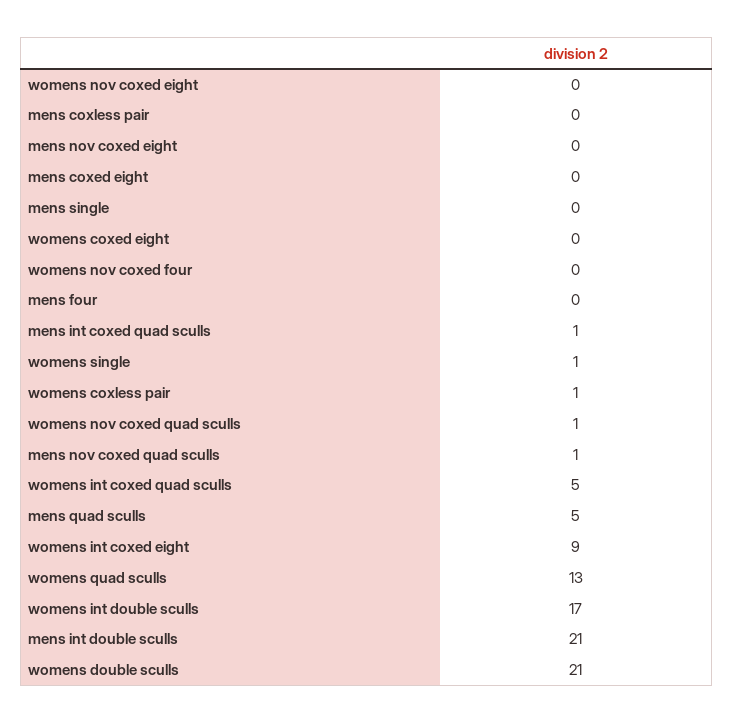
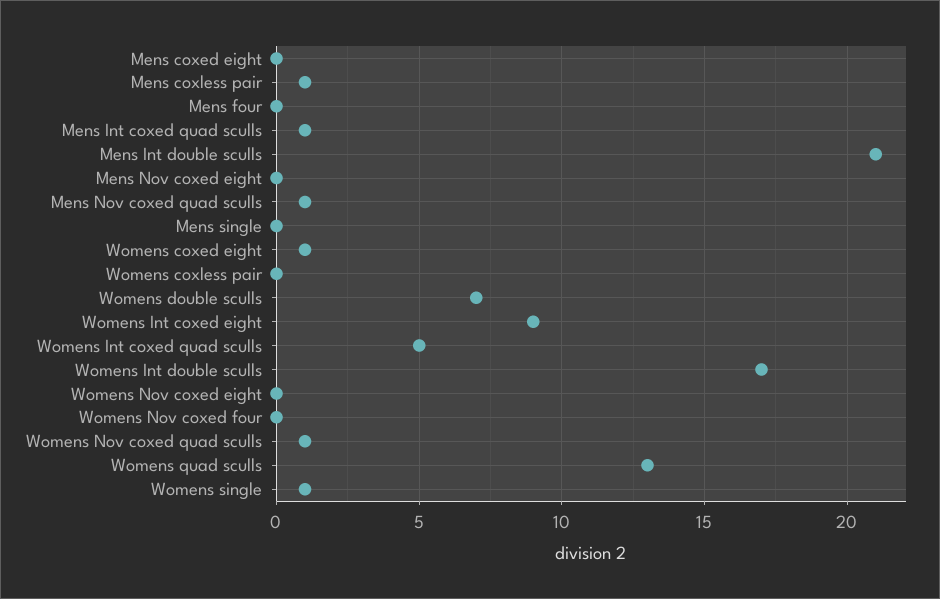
  {
    "womens nov coxed eight": 0,
-   "mens coxless pair": 0,
+   "mens coxless pair": 1,
    "mens nov coxed eight": 0,
    "mens coxed eight": 0,
    "mens single": 0,
-   "womens coxed eight": 0,
+   "womens coxed eight": 1,
    "womens nov coxed four": 0,
    "mens four": 0,
    "mens int coxed quad sculls": 1,
    "womens single": 1,
-   "womens coxless pair": 1,
+   "womens coxless pair": 0,
    "womens nov coxed quad sculls": 1,
    "mens nov coxed quad sculls": 1,
    "womens int coxed quad sculls": 5,
-   "mens quad sculls": 5,
    "womens int coxed eight": 9,
    "womens quad sculls": 13,
    "womens int double sculls": 17,
    "mens int double sculls": 21,
-   "womens double sculls": 21
+   "womens double sculls": 7
  }

